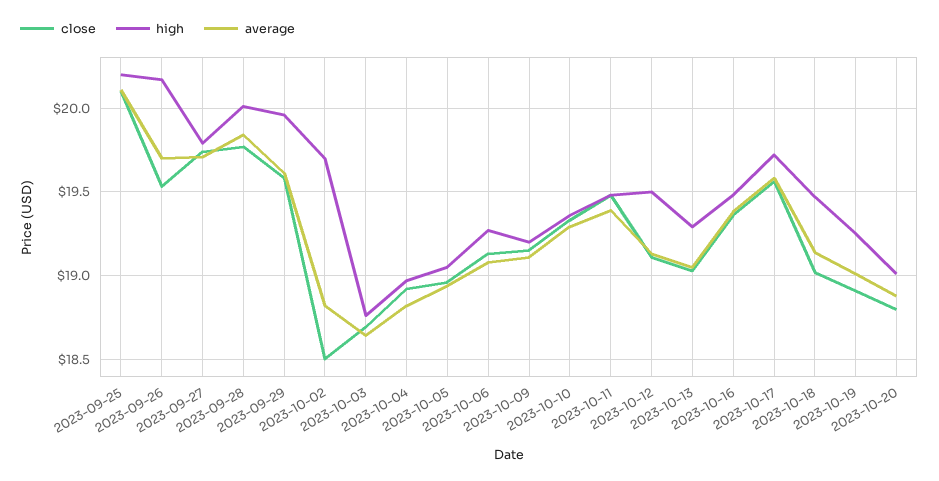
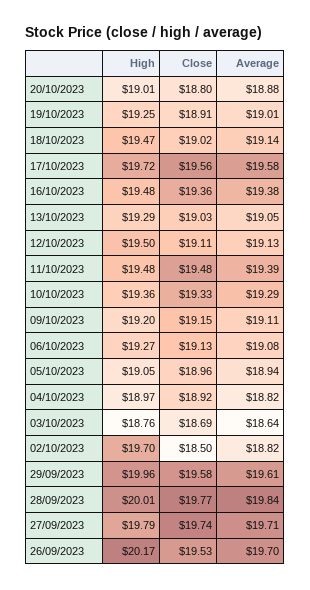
  {
    "close": {
-     "2023-09-25": 20.1,
      "2023-09-26": 19.53,
      "2023-09-27": 19.74,
      "2023-09-28": 19.77,
      "2023-09-29": 19.58,
      "2023-10-02": 18.5,
      "2023-10-03": 18.69,
      "2023-10-04": 18.92,
      "2023-10-05": 18.96,
      "2023-10-06": 19.13,
      "2023-10-09": 19.15,
      "2023-10-10": 19.33,
      "2023-10-11": 19.48,
      "2023-10-12": 19.11,
      "2023-10-13": 19.03,
      "2023-10-16": 19.36,
      "2023-10-17": 19.56,
      "2023-10-18": 19.02,
      "2023-10-19": 18.91,
      "2023-10-20": 18.8
    },
    "high": {
-     "2023-09-25": 20.2,
      "2023-09-26": 20.17,
      "2023-09-27": 19.79,
      "2023-09-28": 20.01,
      "2023-09-29": 19.96,
      "2023-10-02": 19.7,
      "2023-10-03": 18.76,
      "2023-10-04": 18.97,
      "2023-10-05": 19.05,
      "2023-10-06": 19.27,
      "2023-10-09": 19.2,
      "2023-10-10": 19.36,
      "2023-10-11": 19.48,
      "2023-10-12": 19.5,
      "2023-10-13": 19.29,
      "2023-10-16": 19.48,
      "2023-10-17": 19.72,
      "2023-10-18": 19.47,
      "2023-10-19": 19.25,
      "2023-10-20": 19.01
    },
    "average": {
-     "2023-09-25": 20.1,
      "2023-09-26": 19.7,
      "2023-09-27": 19.71,
      "2023-09-28": 19.84,
      "2023-09-29": 19.61,
      "2023-10-02": 18.82,
      "2023-10-03": 18.64,
      "2023-10-04": 18.82,
      "2023-10-05": 18.94,
      "2023-10-06": 19.08,
      "2023-10-09": 19.11,
      "2023-10-10": 19.29,
      "2023-10-11": 19.39,
      "2023-10-12": 19.13,
      "2023-10-13": 19.05,
      "2023-10-16": 19.38,
      "2023-10-17": 19.58,
      "2023-10-18": 19.14,
      "2023-10-19": 19.01,
      "2023-10-20": 18.88
    }
  }

